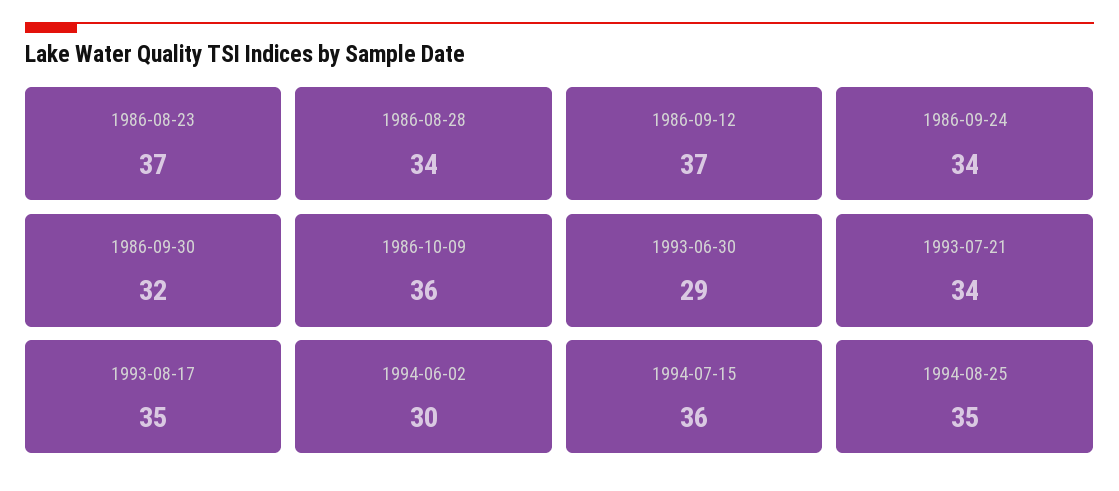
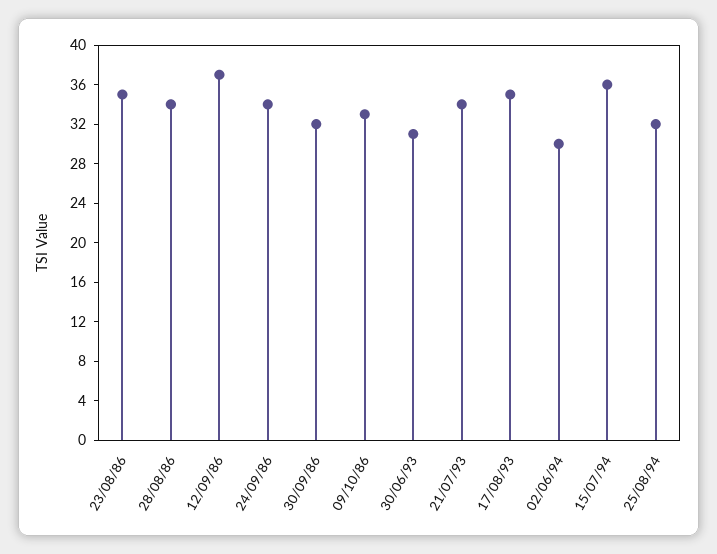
  {
-   "1986-08-23": 37,
+   "1986-08-23": 35,
    "1986-08-28": 34,
    "1986-09-12": 37,
    "1986-09-24": 34,
    "1986-09-30": 32,
-   "1986-10-09": 36,
+   "1986-10-09": 33,
-   "1993-06-30": 29,
+   "1993-06-30": 31,
    "1993-07-21": 34,
    "1993-08-17": 35,
    "1994-06-02": 30,
    "1994-07-15": 36,
-   "1994-08-25": 35
+   "1994-08-25": 32
  }

